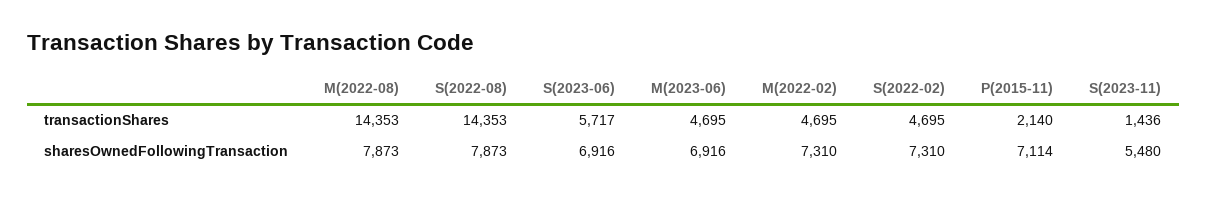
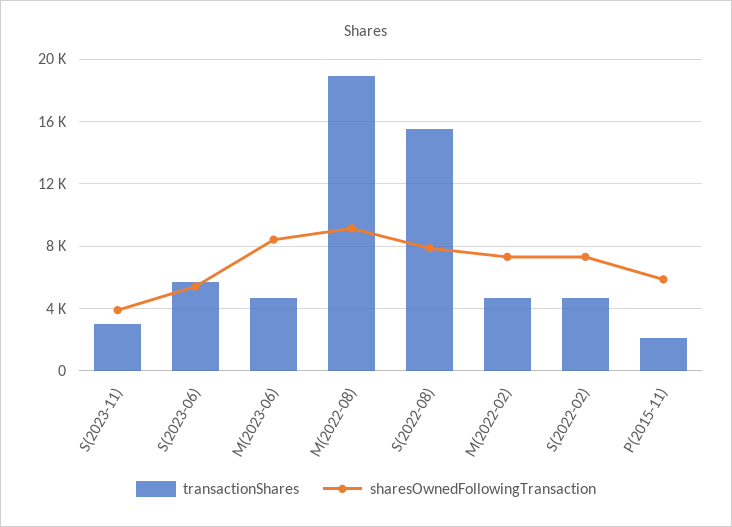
  {
    "transactionShares": {
-     "M(2022-08)": 14353,
+     "M(2022-08)": 19000,
-     "S(2022-08)": 14353,
+     "S(2022-08)": 15500,
      "S(2023-06)": 5717,
      "M(2023-06)": 4695,
      "M(2022-02)": 4695,
      "S(2022-02)": 4695,
      "P(2015-11)": 2140,
-     "S(2023-11)": 1436
+     "S(2023-11)": 3000
    },
    "sharesOwnedFollowingTransaction": {
-     "M(2022-08)": 7873,
+     "M(2022-08)": 9000,
      "S(2022-08)": 7873,
-     "S(2023-06)": 6916,
+     "S(2023-06)": 5500,
-     "M(2023-06)": 6916,
+     "M(2023-06)": 8500,
      "M(2022-02)": 7310,
      "S(2022-02)": 7310,
-     "P(2015-11)": 7114,
+     "P(2015-11)": 6000,
-     "S(2023-11)": 5480
+     "S(2023-11)": 4000
    }
  }

